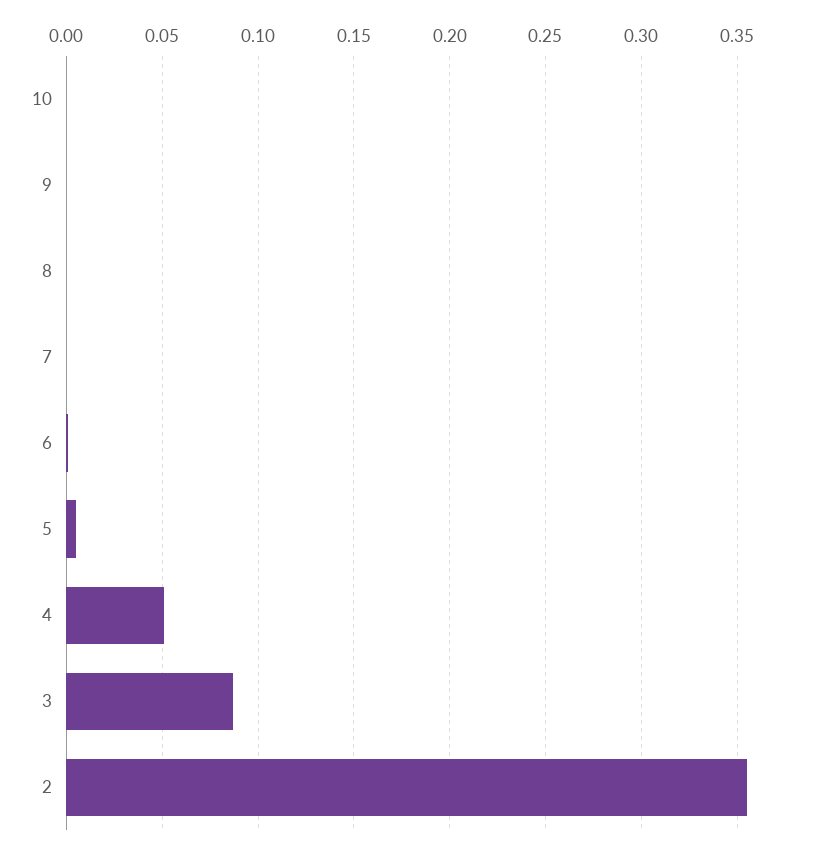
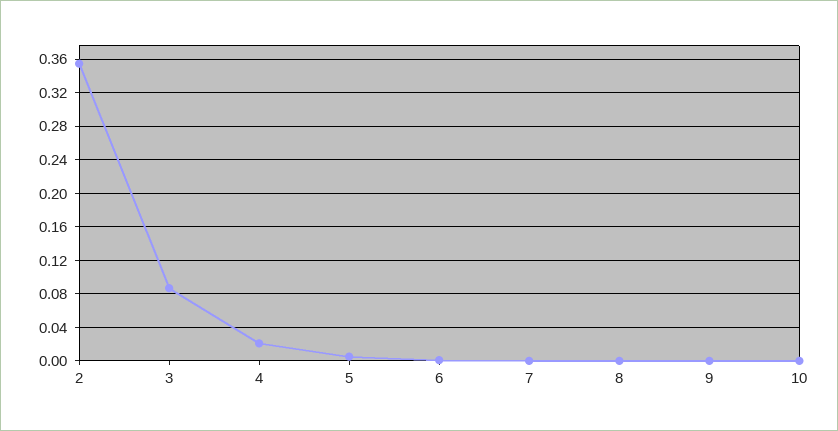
  {
    "10": 0,
    "9": 0,
    "8": 0,
    "7": 0,
    "6": 0,
    "5": 0.005,
-   "4": 0.05,
+   "4": 0.02,
    "3": 0.085,
    "2": 0.355
  }

